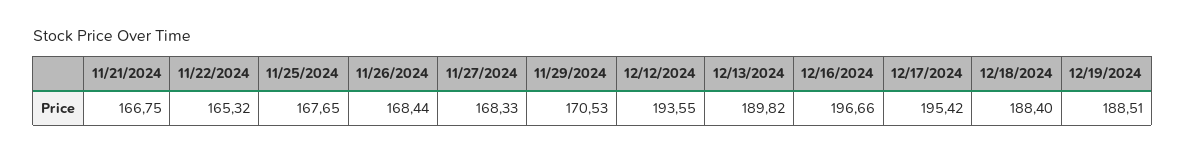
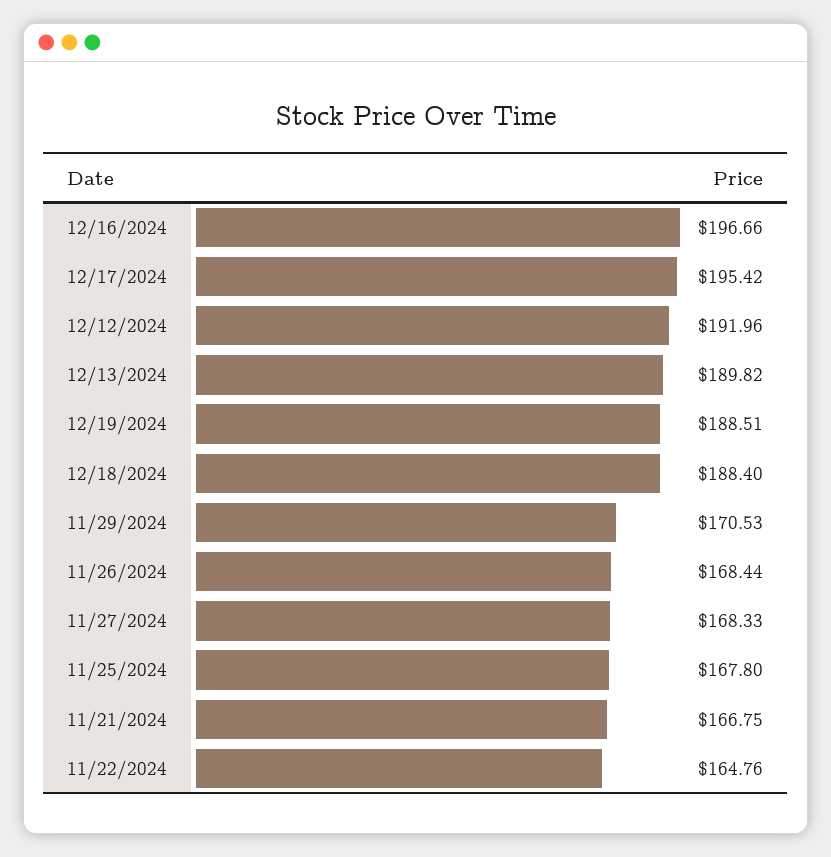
  {
    "11/21/2024": 166.75,
-   "11/22/2024": 165.32,
+   "11/22/2024": 164.76,
-   "11/25/2024": 167.65,
+   "11/25/2024": 167.8,
    "11/26/2024": 168.44,
    "11/27/2024": 168.33,
    "11/29/2024": 170.53,
-   "12/12/2024": 193.55,
+   "12/12/2024": 191.96,
    "12/13/2024": 189.82,
    "12/16/2024": 196.66,
    "12/17/2024": 195.42,
    "12/18/2024": 188.4,
    "12/19/2024": 188.51
  }

